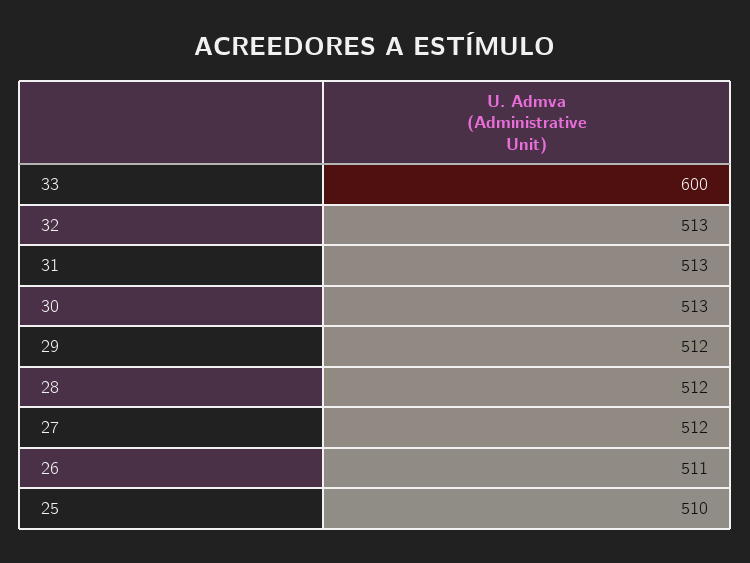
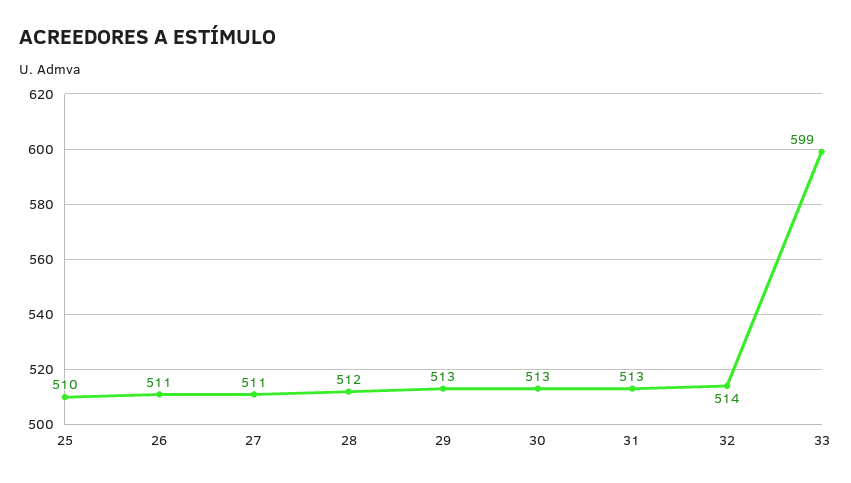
  {
-   "33": 600,
+   "33": 599,
-   "32": 513,
+   "32": 514,
    "31": 513,
    "30": 513,
-   "29": 512,
+   "29": 513,
    "28": 512,
-   "27": 512,
+   "27": 511,
    "26": 511,
    "25": 510
  }

